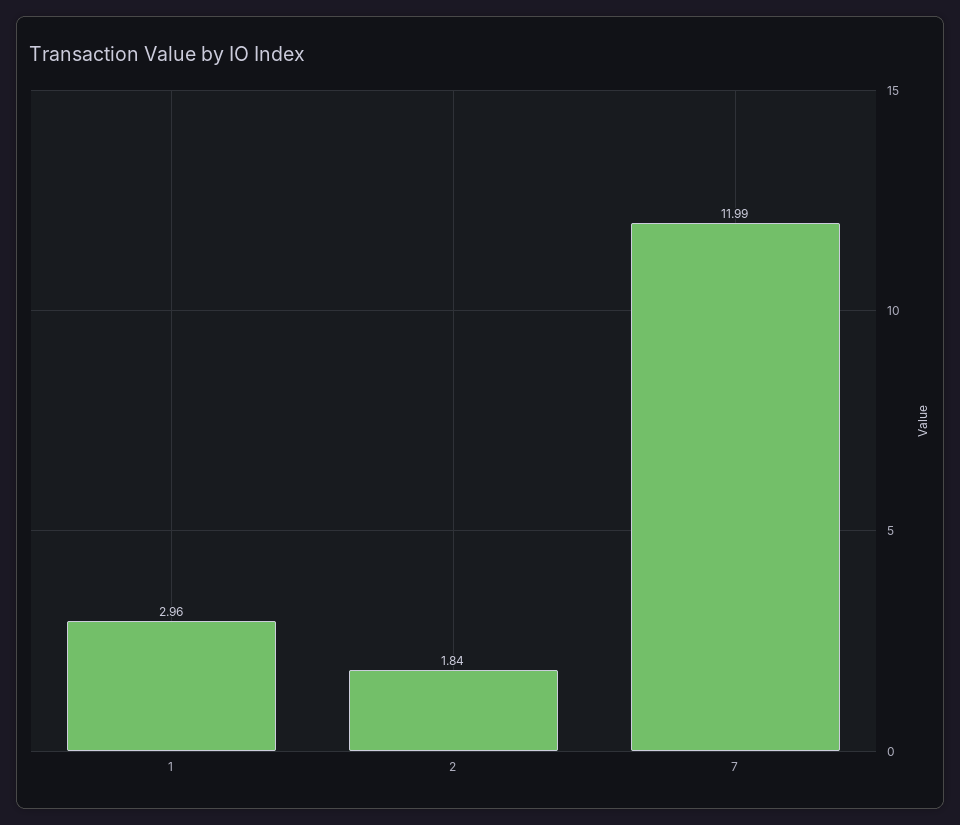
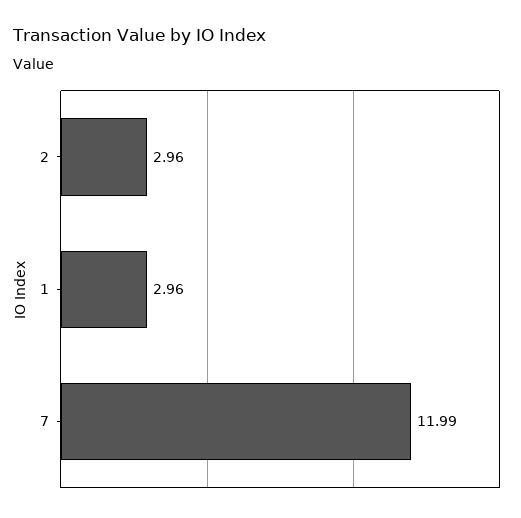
  {
    "1": 2.96,
-   "2": 1.84,
+   "2": 2.96,
    "7": 11.99
  }

